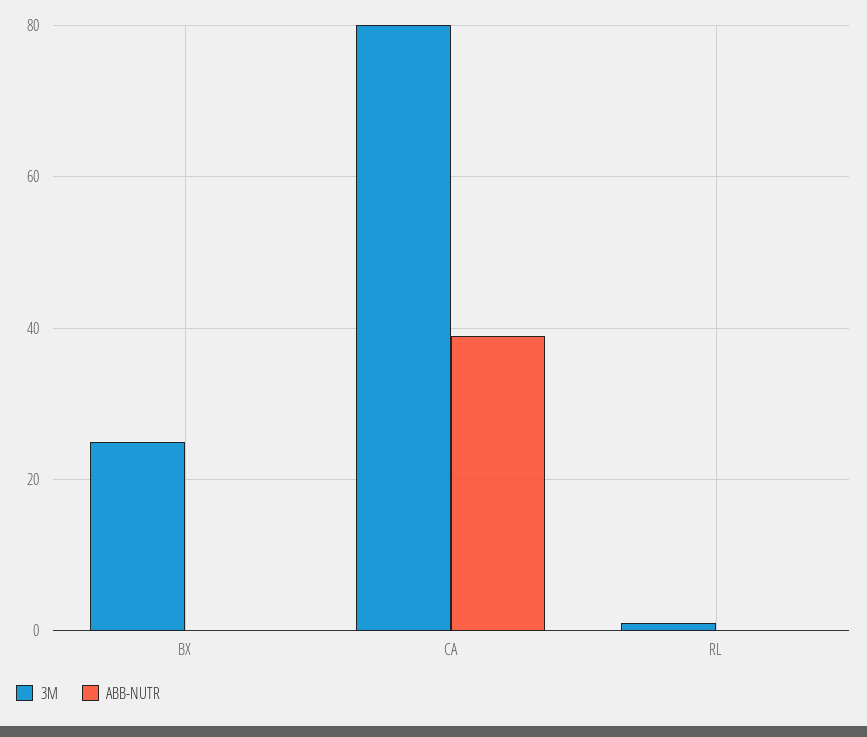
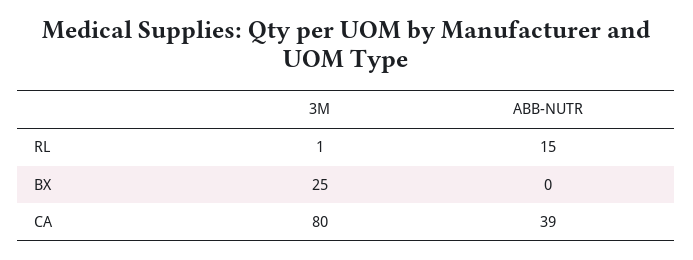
  {
    "3M": {
      "BX": 25,
      "CA": 80,
      "RL": 1
    },
    "ABB-NUTR": {
      "BX": 0,
      "CA": 39,
-     "RL": 0
+     "RL": 15
    }
  }

